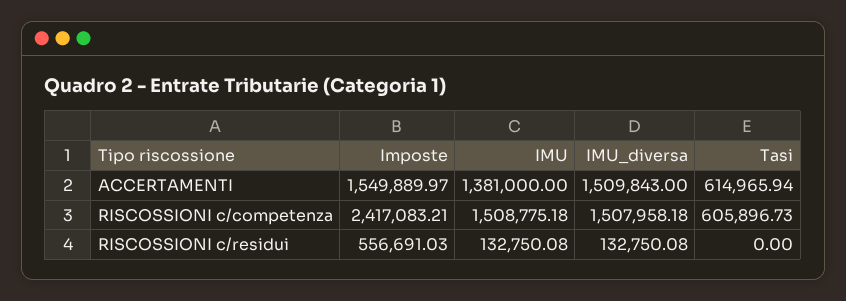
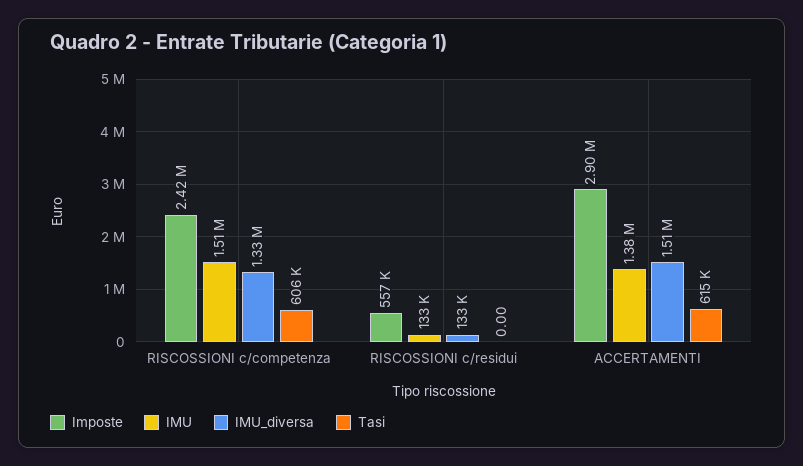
  {
    "Imposte": {
-     "ACCERTAMENTI": 1549889.97,
+     "ACCERTAMENTI": 2900000,
      "RISCOSSIONI c/competenza": 2417083.21,
      "RISCOSSIONI c/residui": 556691.03
    },
    "IMU": {
      "ACCERTAMENTI": 1381000,
      "RISCOSSIONI c/competenza": 1508775.18,
      "RISCOSSIONI c/residui": 132750.08
    },
    "IMU_diversa": {
      "ACCERTAMENTI": 1509843,
-     "RISCOSSIONI c/competenza": 1507958.18,
+     "RISCOSSIONI c/competenza": 1330000,
      "RISCOSSIONI c/residui": 132750.08
    },
    "Tasi": {
      "ACCERTAMENTI": 614965.94,
      "RISCOSSIONI c/competenza": 605896.73,
      "RISCOSSIONI c/residui": 0
    }
  }

